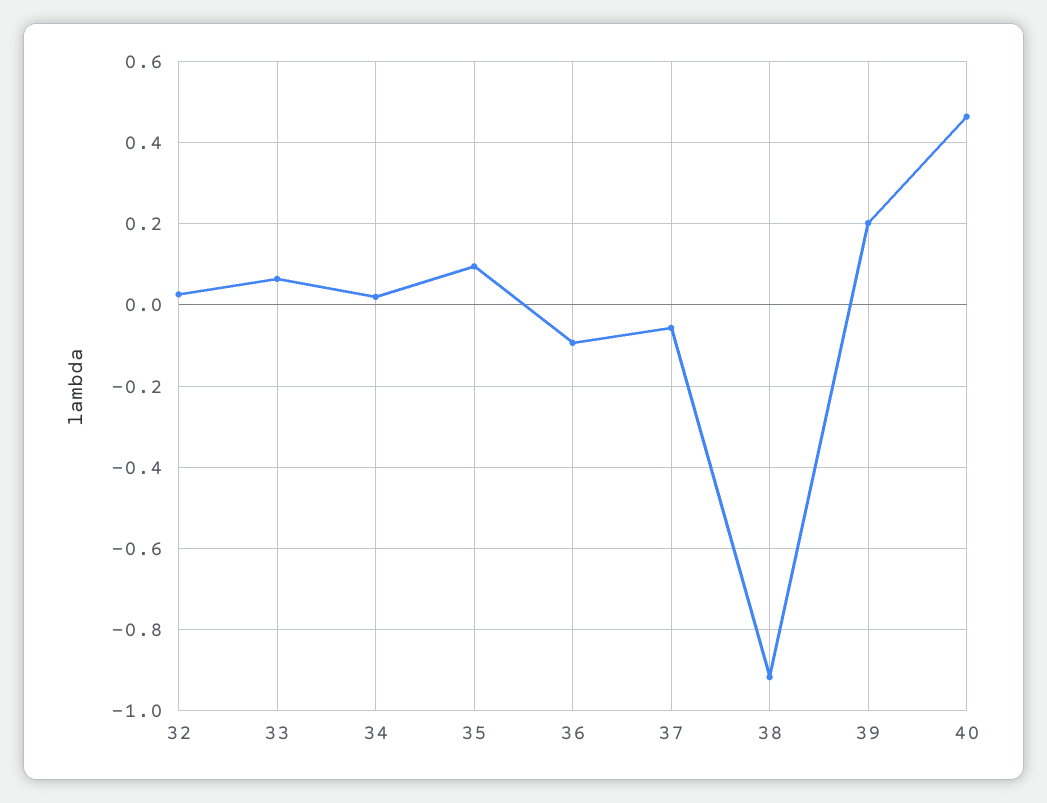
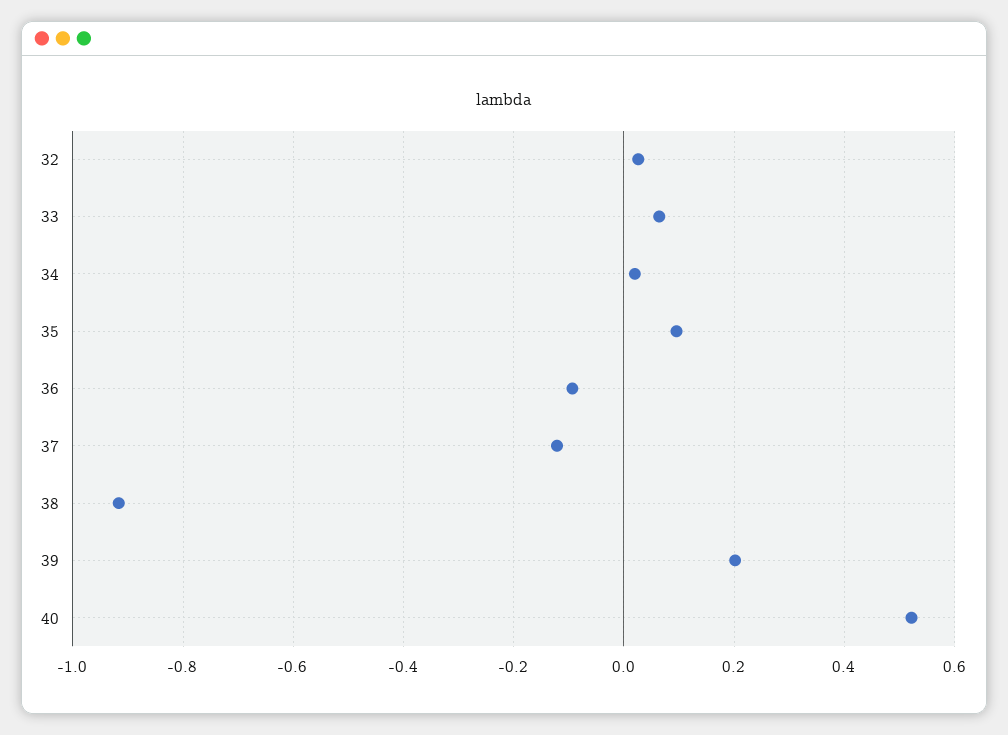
  {
    "32": 0.02,
    "33": 0.06,
    "34": 0.02,
    "35": 0.1,
    "36": -0.1,
-   "37": -0.06,
+   "37": -0.12,
    "38": -0.92,
    "39": 0.2,
-   "40": 0.46
+   "40": 0.52
  }

